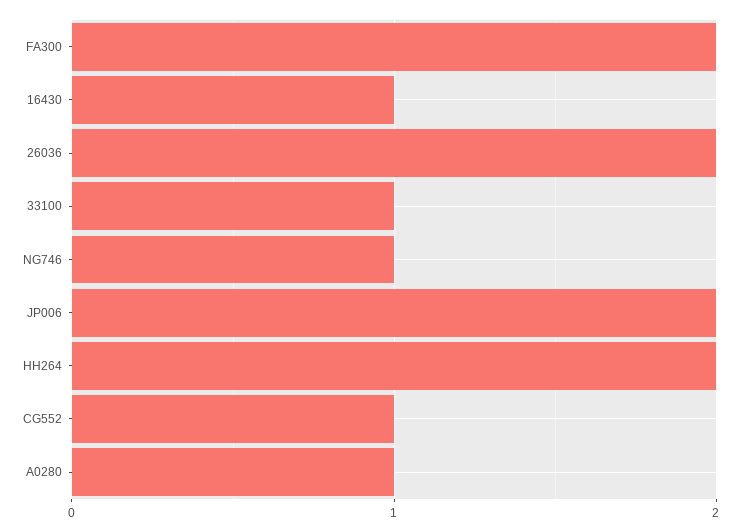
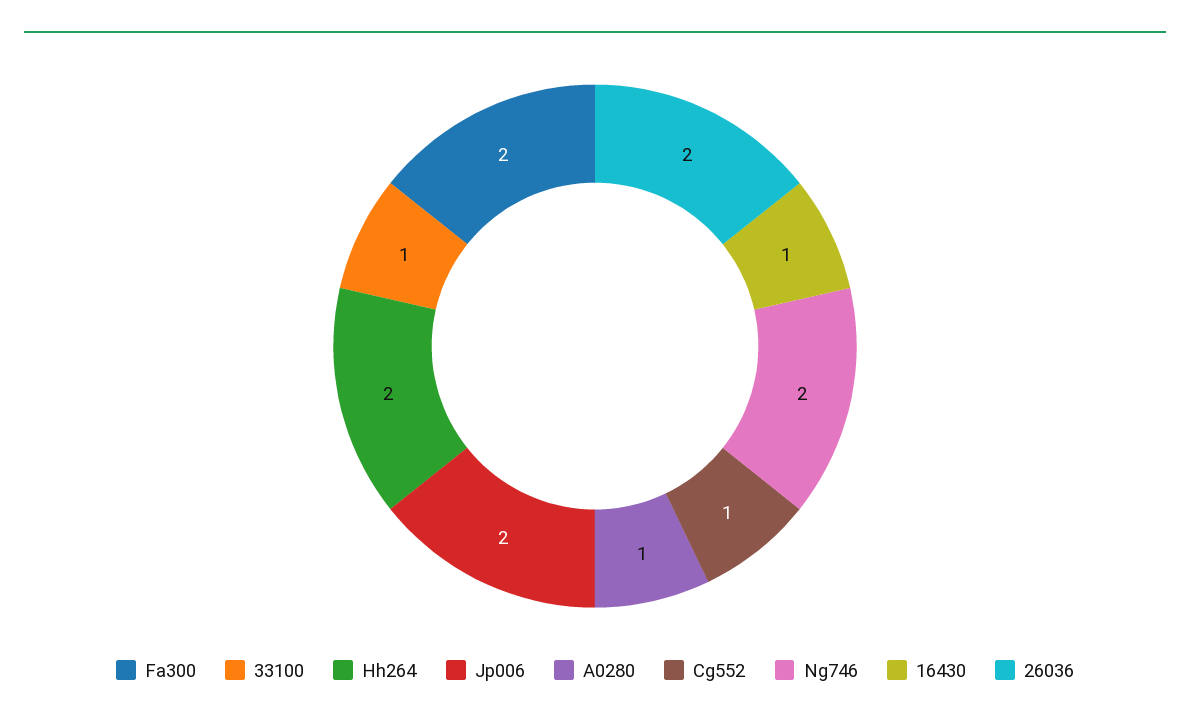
  {
    "FA300": 2,
    "16430": 1,
    "26036": 2,
    "33100": 1,
-   "NG746": 1,
+   "NG746": 2,
    "JP006": 2,
    "HH264": 2,
    "CG552": 1,
    "A0280": 1
  }

